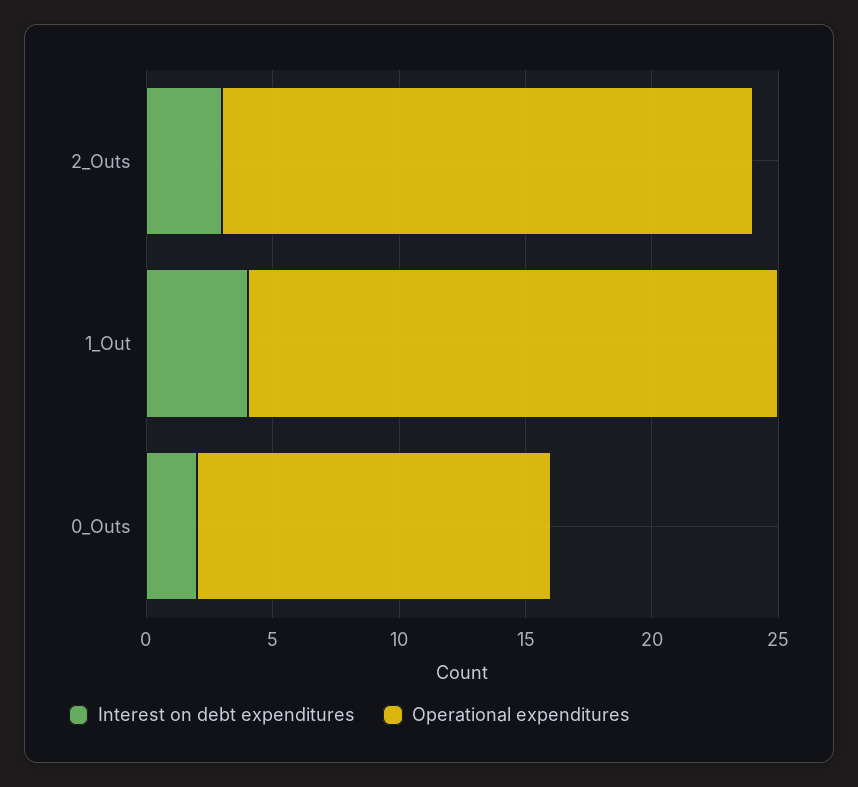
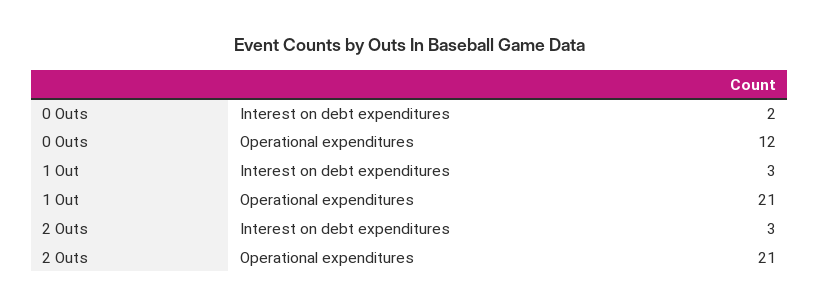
  {
    "Interest on debt expenditures": {
      "2_Outs": 3,
-     "1_Out": 4,
+     "1_Out": 3,
      "0_Outs": 2
    },
    "Operational expenditures": {
      "2_Outs": 21,
      "1_Out": 21,
-     "0_Outs": 14
+     "0_Outs": 12
    }
  }

